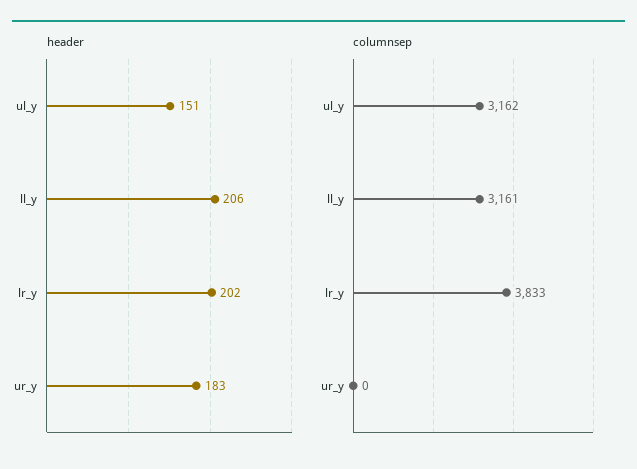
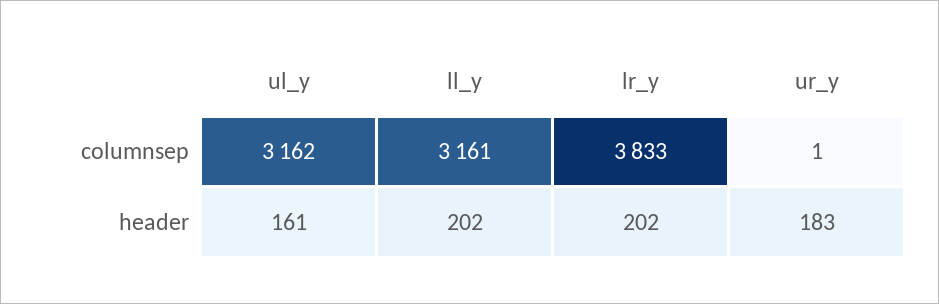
  {
    "header": {
-     "ul_y": 151,
+     "ul_y": 161,
-     "ll_y": 206,
+     "ll_y": 202,
      "lr_y": 202,
      "ur_y": 183
    },
    "columnsep": {
      "ul_y": 3162,
      "ll_y": 3161,
      "lr_y": 3833,
-     "ur_y": 0
+     "ur_y": 1
    }
  }

